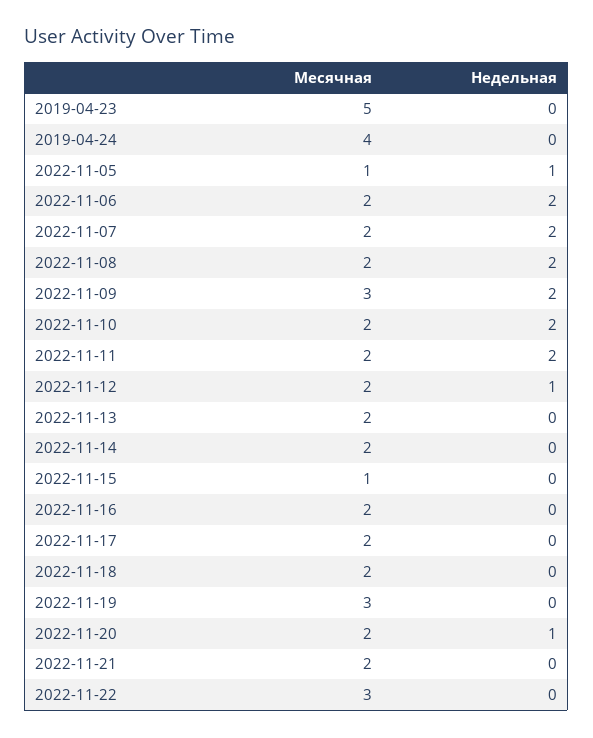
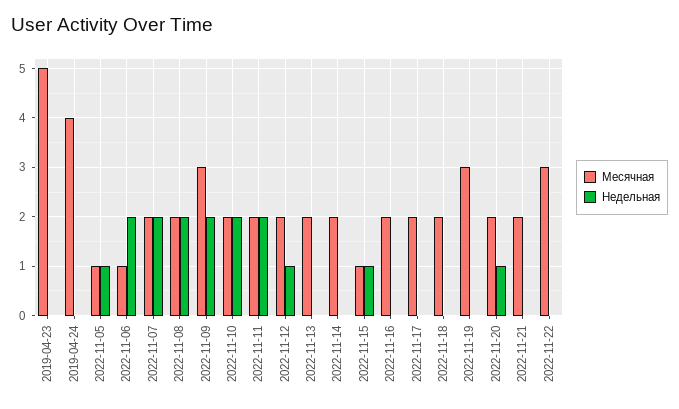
  {
    "Месячная": {
      "2019-04-23": 5,
      "2019-04-24": 4,
      "2022-11-05": 1,
-     "2022-11-06": 2,
+     "2022-11-06": 1,
      "2022-11-07": 2,
      "2022-11-08": 2,
      "2022-11-09": 3,
      "2022-11-10": 2,
      "2022-11-11": 2,
      "2022-11-12": 2,
      "2022-11-13": 2,
      "2022-11-14": 2,
      "2022-11-15": 1,
      "2022-11-16": 2,
      "2022-11-17": 2,
      "2022-11-18": 2,
      "2022-11-19": 3,
      "2022-11-20": 2,
      "2022-11-21": 2,
      "2022-11-22": 3
    },
    "Недельная": {
      "2019-04-23": 0,
      "2019-04-24": 0,
      "2022-11-05": 1,
      "2022-11-06": 2,
      "2022-11-07": 2,
      "2022-11-08": 2,
      "2022-11-09": 2,
      "2022-11-10": 2,
      "2022-11-11": 2,
      "2022-11-12": 1,
      "2022-11-13": 0,
      "2022-11-14": 0,
-     "2022-11-15": 0,
+     "2022-11-15": 1,
      "2022-11-16": 0,
      "2022-11-17": 0,
      "2022-11-18": 0,
      "2022-11-19": 0,
      "2022-11-20": 1,
      "2022-11-21": 0,
      "2022-11-22": 0
    }
  }

